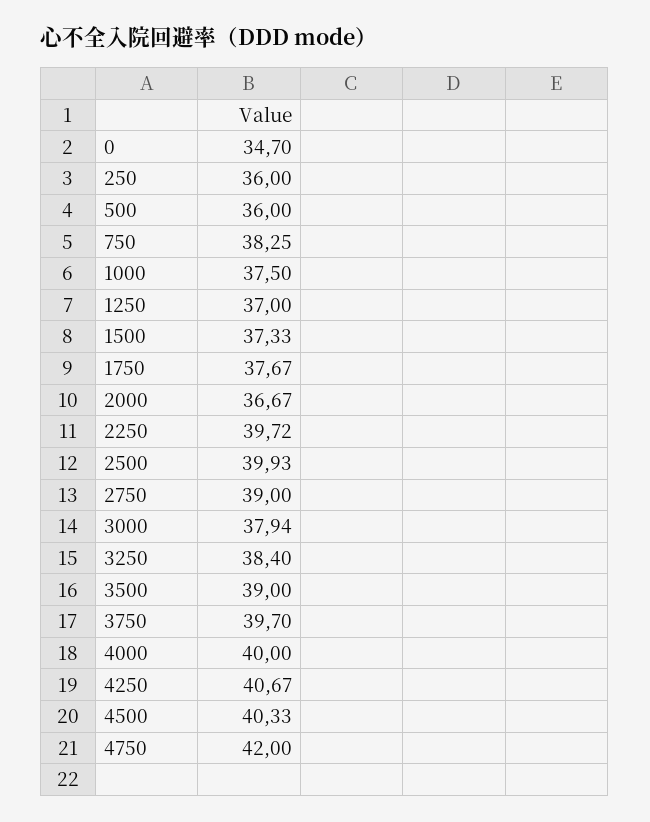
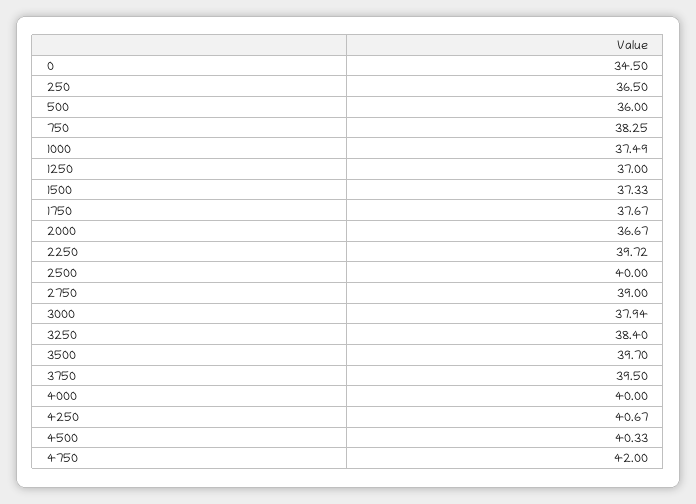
  {
-   "0": 34.7,
+   "0": 34.5,
-   "250": 36,
+   "250": 36.5,
    "500": 36,
    "750": 38.25,
-   "1000": 37.5,
+   "1000": 37.49,
    "1250": 37,
    "1500": 37.33,
    "1750": 37.67,
    "2000": 36.67,
    "2250": 39.72,
-   "2500": 39.93,
+   "2500": 40,
    "2750": 39,
    "3000": 37.94,
    "3250": 38.4,
-   "3500": 39,
+   "3500": 39.7,
-   "3750": 39.7,
+   "3750": 39.5,
    "4000": 40,
    "4250": 40.67,
    "4500": 40.33,
    "4750": 42
  }

